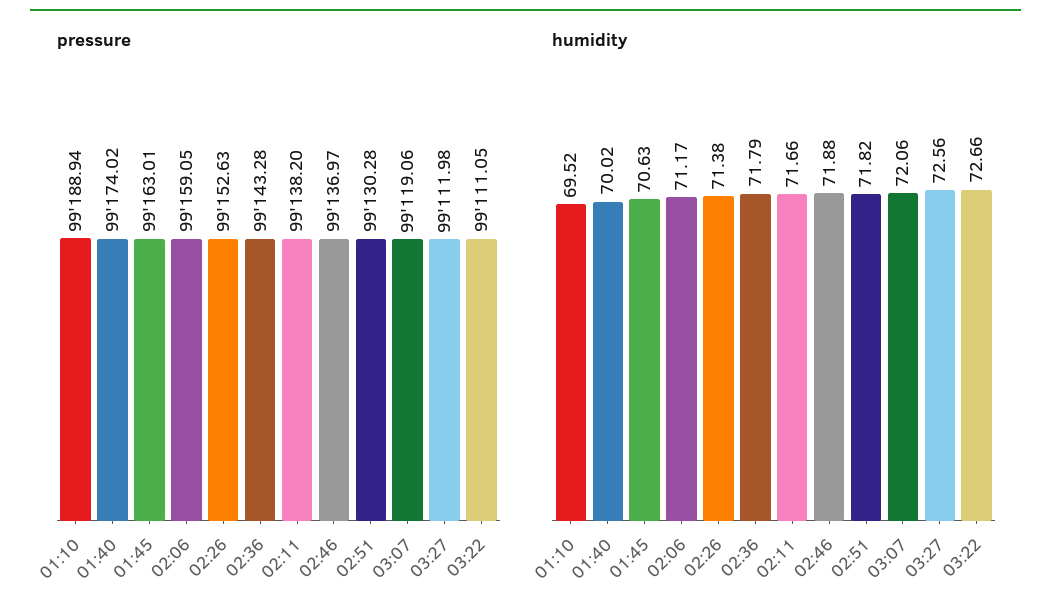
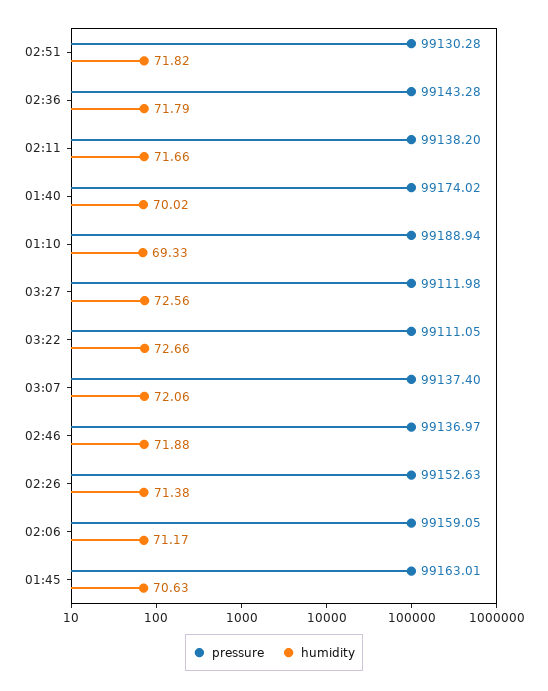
  {
    "pressure": {
      "01:10": 99188.94,
      "01:40": 99174.02,
      "01:45": 99163.01,
      "02:06": 99159.05,
      "02:26": 99152.63,
      "02:36": 99143.28,
      "02:11": 99138.2,
      "02:46": 99136.97,
      "02:51": 99130.28,
-     "03:07": 99119.06,
+     "03:07": 99137.4,
      "03:27": 99111.98,
      "03:22": 99111.05
    },
    "humidity": {
-     "01:10": 69.52,
+     "01:10": 69.33,
      "01:40": 70.02,
      "01:45": 70.63,
      "02:06": 71.17,
      "02:26": 71.38,
      "02:36": 71.79,
      "02:11": 71.66,
      "02:46": 71.88,
      "02:51": 71.82,
      "03:07": 72.06,
      "03:27": 72.56,
      "03:22": 72.66
    }
  }

